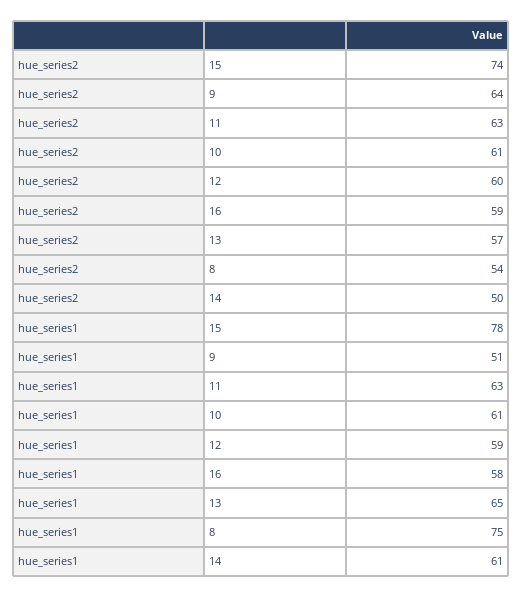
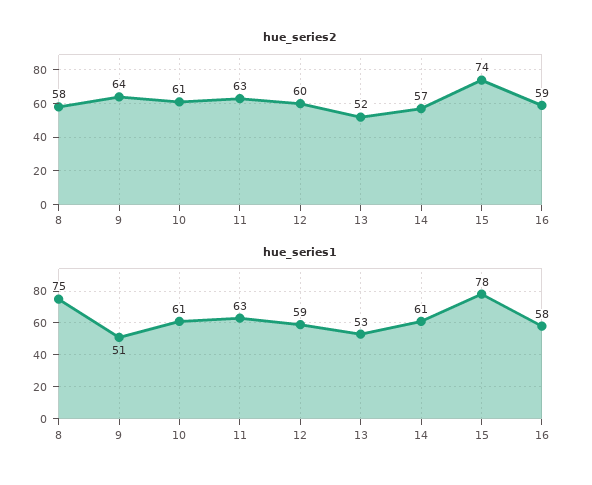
  {
    "hue_series2": {
      "15": 74,
      "9": 64,
      "11": 63,
      "10": 61,
      "12": 60,
      "16": 59,
-     "13": 57,
+     "13": 52,
-     "8": 54,
+     "8": 58,
-     "14": 50
+     "14": 57
    },
    "hue_series1": {
      "15": 78,
      "9": 51,
      "11": 63,
      "10": 61,
      "12": 59,
      "16": 58,
-     "13": 65,
+     "13": 53,
      "8": 75,
      "14": 61
    }
  }

